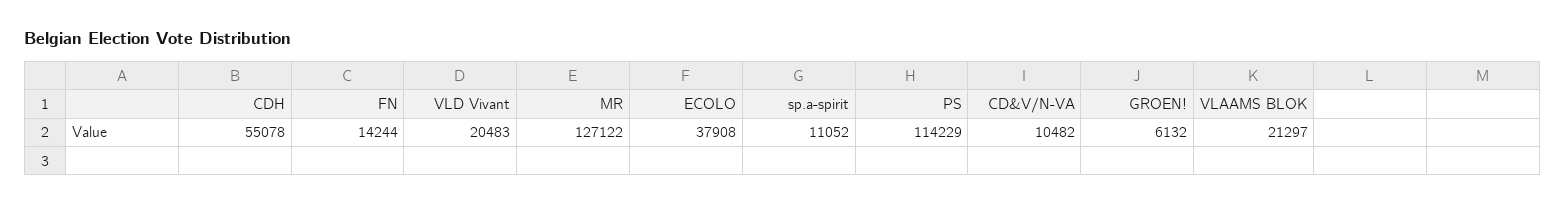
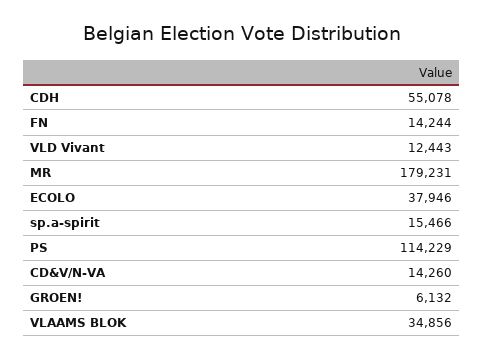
  {
    "CDH": 55078,
    "FN": 14244,
-   "VLD Vivant": 20483,
+   "VLD Vivant": 12443,
-   "MR": 127122,
+   "MR": 179231,
-   "ECOLO": 37908,
+   "ECOLO": 37946,
-   "sp.a-spirit": 11052,
+   "sp.a-spirit": 15466,
    "PS": 114229,
-   "CD&V/N-VA": 10482,
+   "CD&V/N-VA": 14260,
    "GROEN!": 6132,
-   "VLAAMS BLOK": 21297
+   "VLAAMS BLOK": 34856
  }

